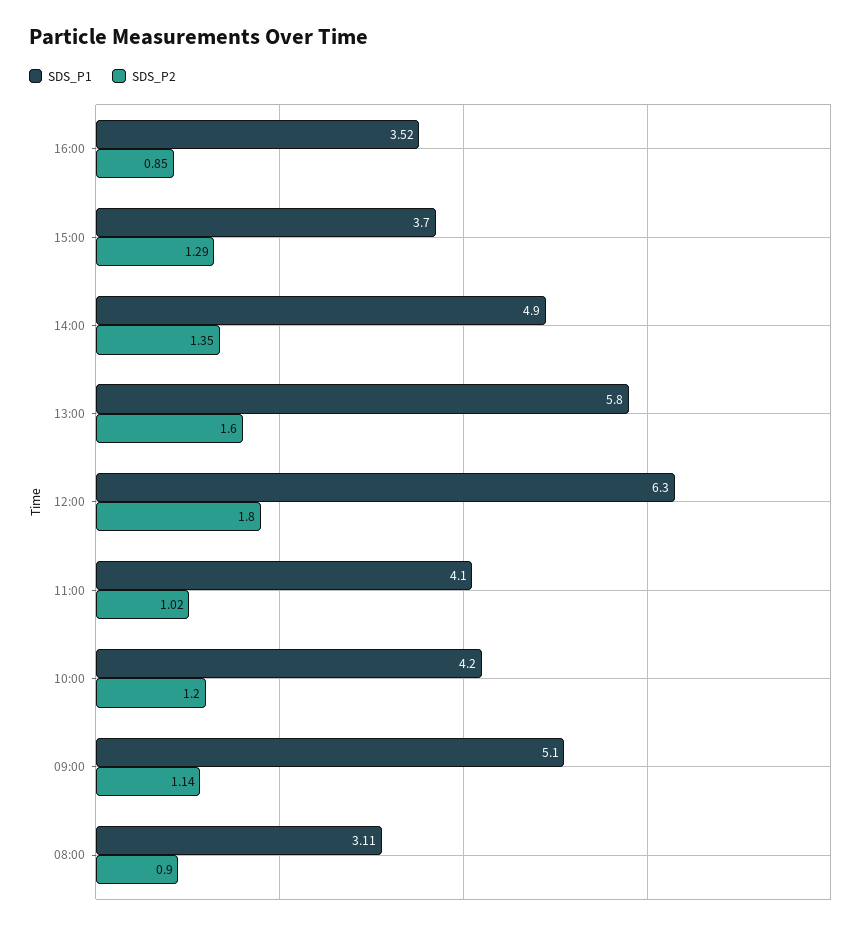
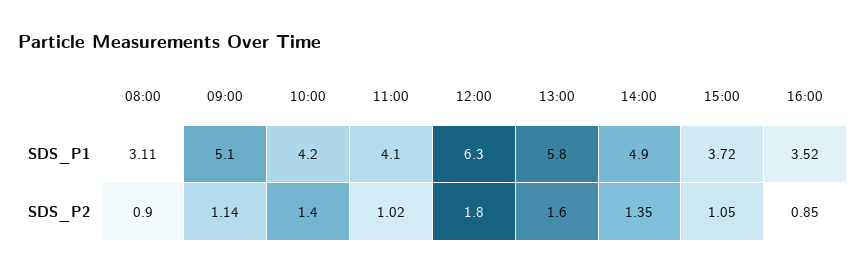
  {
    "SDS_P1": {
      "16:00": 3.52,
-     "15:00": 3.7,
+     "15:00": 3.72,
      "14:00": 4.9,
      "13:00": 5.8,
      "12:00": 6.3,
      "11:00": 4.1,
      "10:00": 4.2,
      "09:00": 5.1,
      "08:00": 3.11
    },
    "SDS_P2": {
      "16:00": 0.85,
-     "15:00": 1.29,
+     "15:00": 1.05,
      "14:00": 1.35,
      "13:00": 1.6,
      "12:00": 1.8,
      "11:00": 1.02,
-     "10:00": 1.2,
+     "10:00": 1.4,
      "09:00": 1.14,
      "08:00": 0.9
    }
  }

